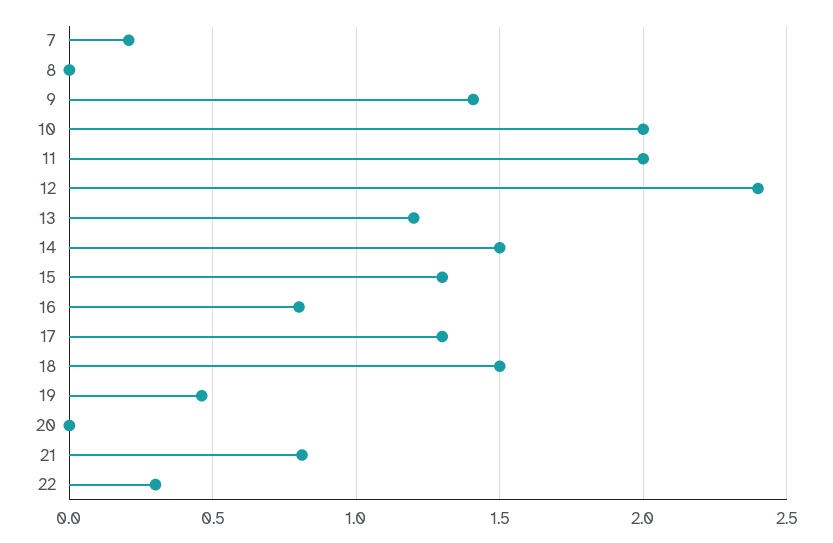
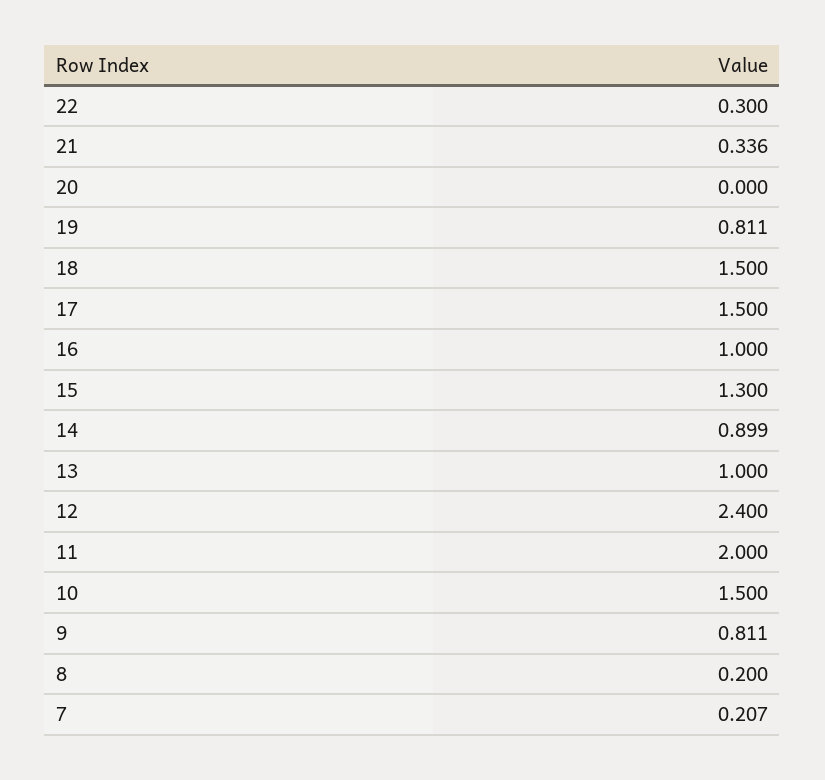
  {
    "7": 0.207,
-   "8": 0,
+   "8": 0.2,
-   "9": 1.4,
+   "9": 0.811,
-   "10": 2,
+   "10": 1.5,
    "11": 2,
    "12": 2.4,
-   "13": 1.2,
+   "13": 1,
-   "14": 1.5,
+   "14": 0.899,
    "15": 1.3,
-   "16": 0.8,
+   "16": 1,
-   "17": 1.3,
+   "17": 1.5,
    "18": 1.5,
-   "19": 0.45,
+   "19": 0.811,
    "20": 0,
-   "21": 0.8,
+   "21": 0.336,
    "22": 0.3
  }

